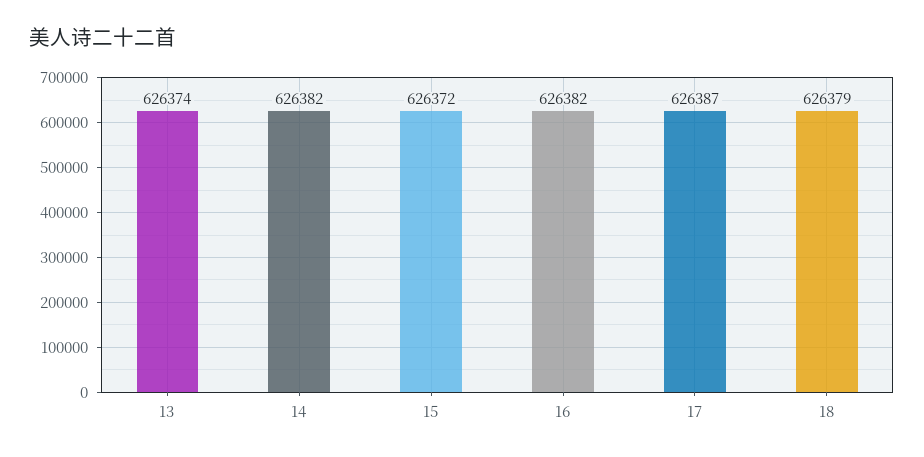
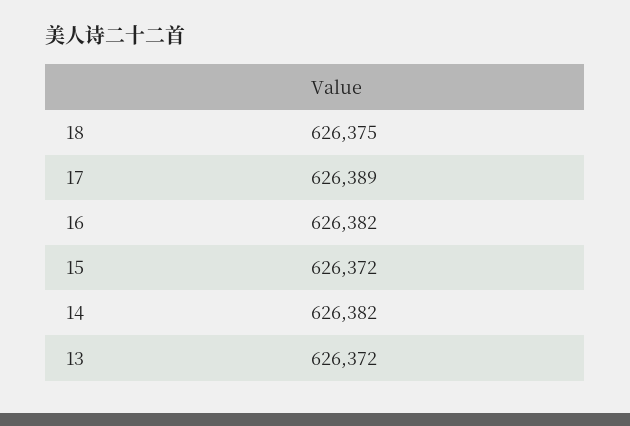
  {
-   "13": 626374,
+   "13": 626372,
    "14": 626382,
    "15": 626372,
    "16": 626382,
-   "17": 626387,
+   "17": 626389,
-   "18": 626379
+   "18": 626375
  }

